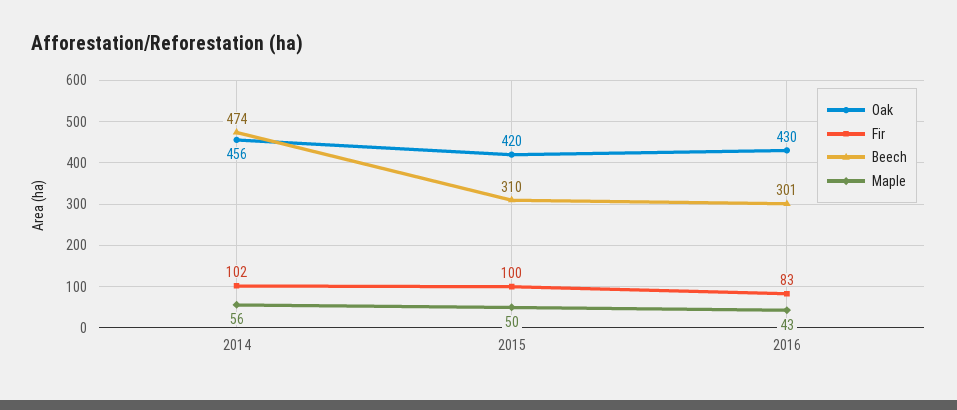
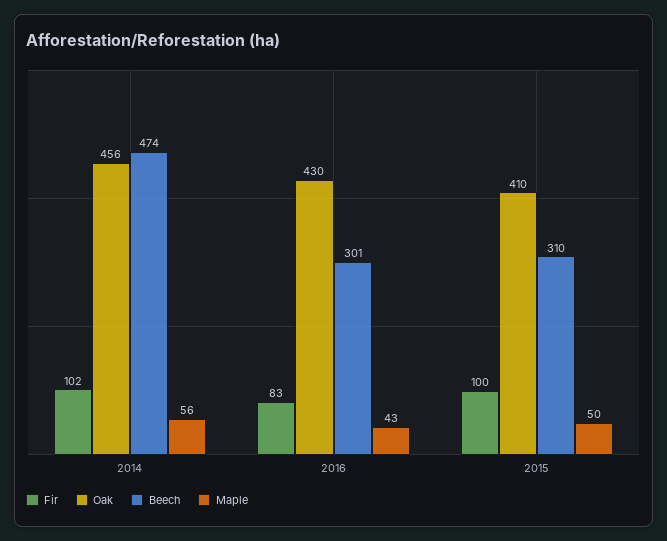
  {
    "Oak": {
      "2014": 456,
-     "2015": 420,
+     "2015": 410,
      "2016": 430
    },
    "Fir": {
      "2014": 102,
      "2015": 100,
      "2016": 83
    },
    "Beech": {
      "2014": 474,
      "2015": 310,
      "2016": 301
    },
    "Maple": {
      "2014": 56,
      "2015": 50,
      "2016": 43
    }
  }

